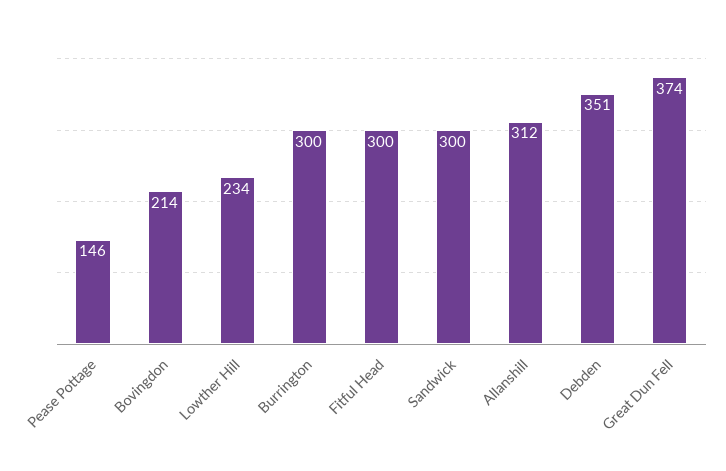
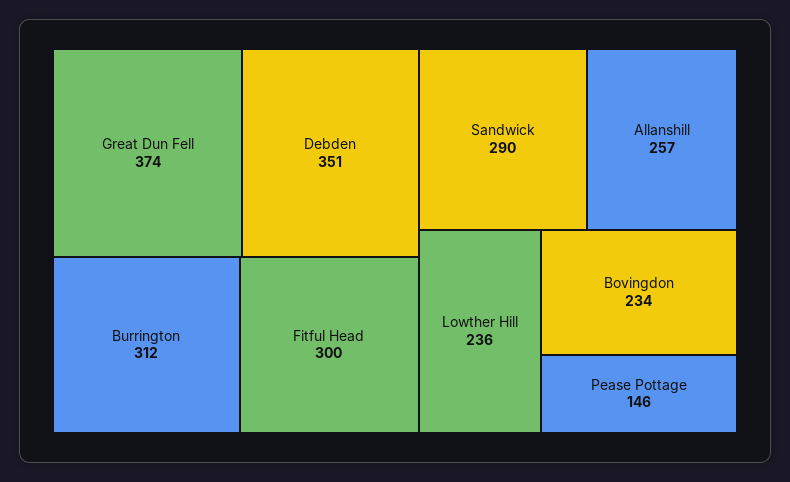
  {
    "Pease Pottage": 146,
-   "Bovingdon": 214,
+   "Bovingdon": 234,
-   "Lowther Hill": 234,
+   "Lowther Hill": 236,
-   "Burrington": 300,
+   "Burrington": 312,
    "Fitful Head": 300,
-   "Sandwick": 300,
+   "Sandwick": 290,
-   "Allanshill": 312,
+   "Allanshill": 257,
    "Debden": 351,
    "Great Dun Fell": 374
  }

